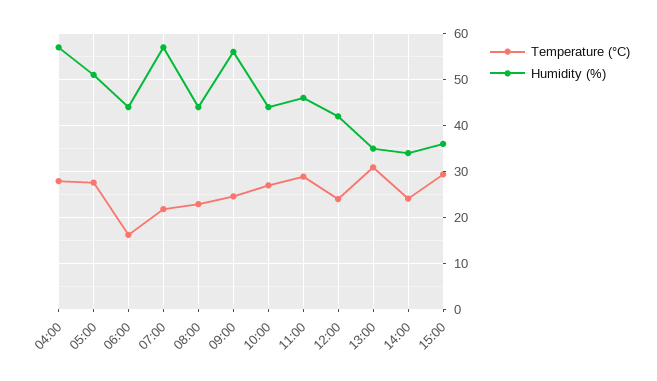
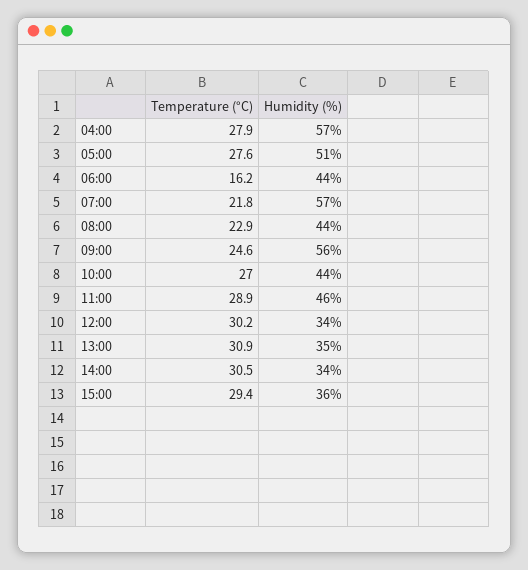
  {
    "Temperature (°C)": {
      "04:00": 27.9,
      "05:00": 27.6,
      "06:00": 16.2,
      "07:00": 21.8,
      "08:00": 22.9,
      "09:00": 24.6,
      "10:00": 27,
      "11:00": 28.9,
-     "12:00": 24,
+     "12:00": 30.2,
      "13:00": 30.9,
-     "14:00": 24,
+     "14:00": 30.5,
      "15:00": 29.4
    },
    "Humidity (%)": {
      "04:00": 57,
      "05:00": 51,
      "06:00": 44,
      "07:00": 57,
      "08:00": 44,
      "09:00": 56,
      "10:00": 44,
      "11:00": 46,
-     "12:00": 42,
+     "12:00": 34,
      "13:00": 35,
      "14:00": 34,
      "15:00": 36
    }
  }

